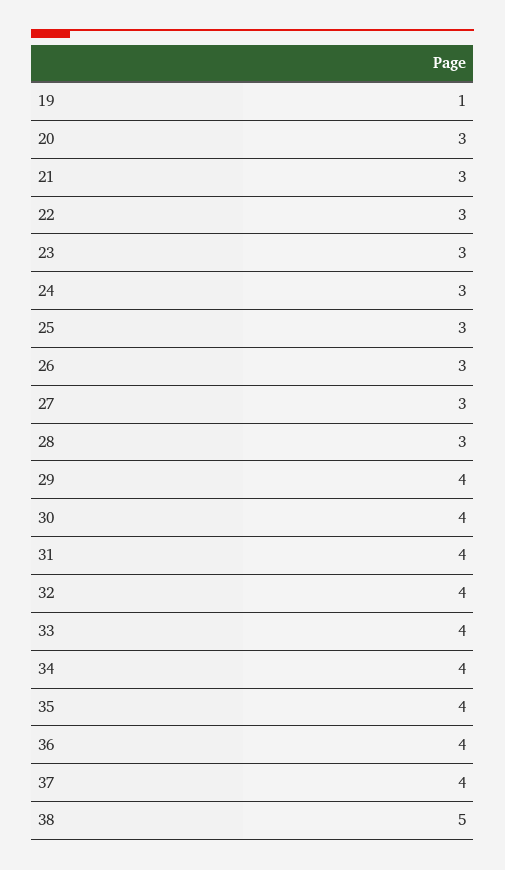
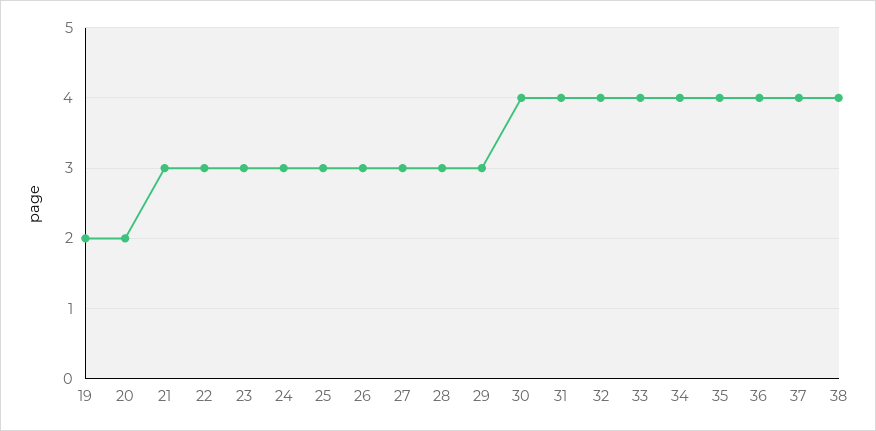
  {
-   "19": 1,
+   "19": 2,
-   "20": 3,
+   "20": 2,
    "21": 3,
    "22": 3,
    "23": 3,
    "24": 3,
    "25": 3,
    "26": 3,
    "27": 3,
    "28": 3,
-   "29": 4,
+   "29": 3,
    "30": 4,
    "31": 4,
    "32": 4,
    "33": 4,
    "34": 4,
    "35": 4,
    "36": 4,
    "37": 4,
-   "38": 5
+   "38": 4
  }

